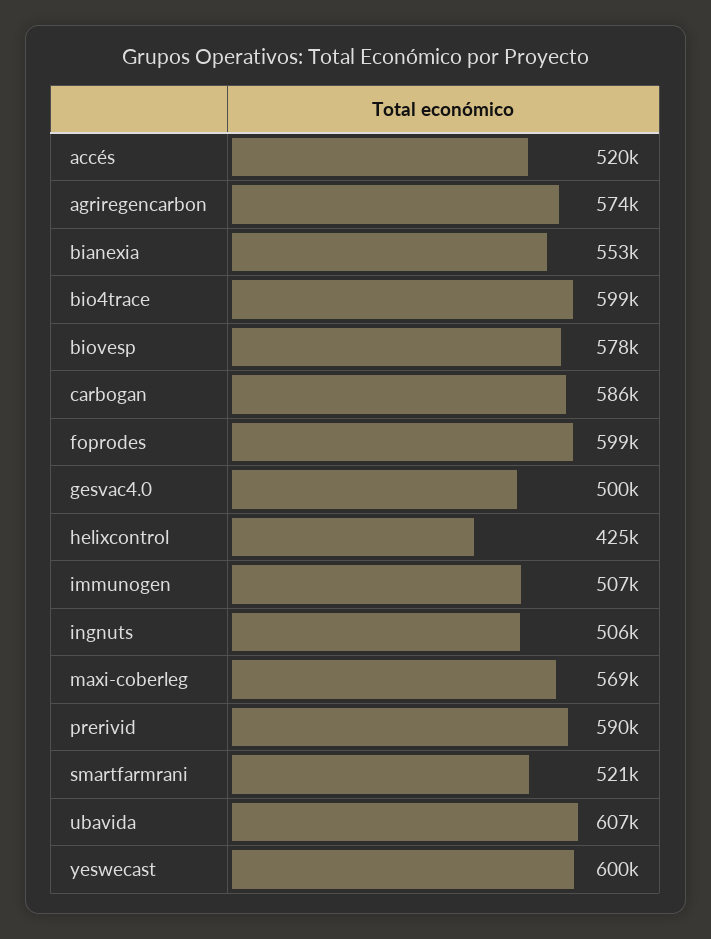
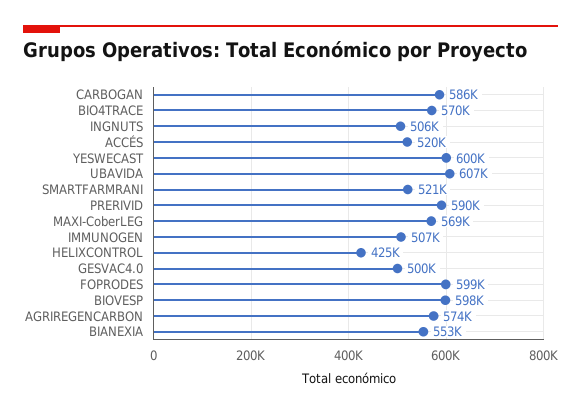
  {
    "accés": 520000,
    "agriregencarbon": 574000,
    "bianexia": 553000,
-   "bio4trace": 599000,
+   "bio4trace": 570000,
-   "biovesp": 578000,
+   "biovesp": 598000,
    "carbogan": 586000,
    "foprodes": 599000,
    "gesvac4.0": 500000,
    "helixcontrol": 425000,
    "immunogen": 507000,
    "ingnuts": 506000,
    "maxi-coberleg": 569000,
    "prerivid": 590000,
    "smartfarmrani": 521000,
    "ubavida": 607000,
    "yeswecast": 600000
  }

